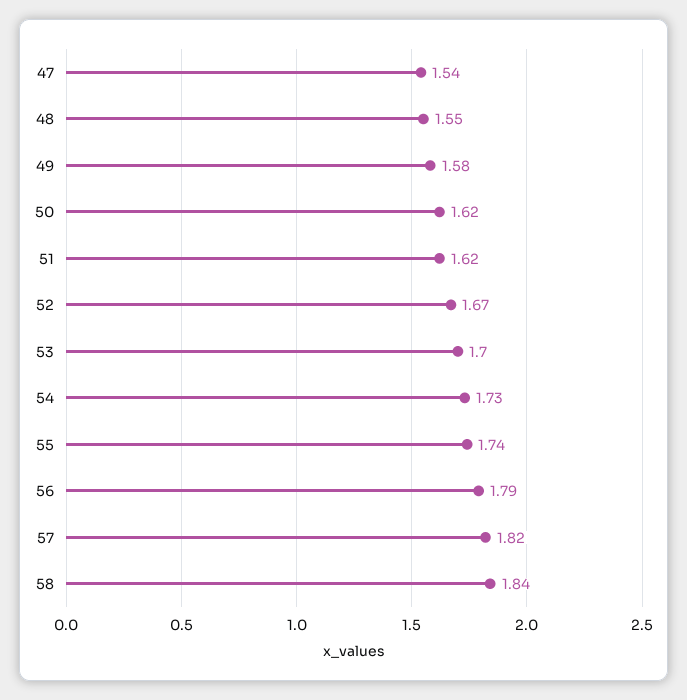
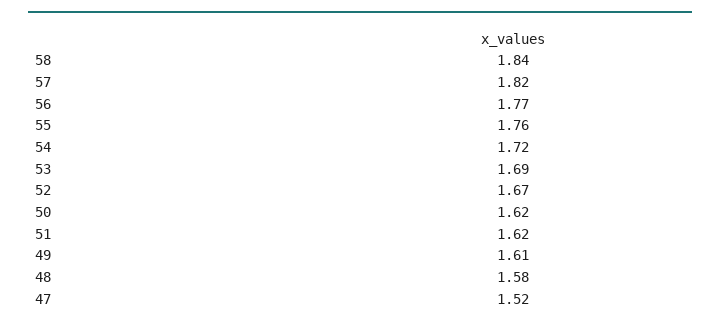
  {
-   "47": 1.54,
+   "47": 1.52,
-   "48": 1.55,
+   "48": 1.58,
-   "49": 1.58,
+   "49": 1.61,
    "50": 1.62,
    "51": 1.62,
    "52": 1.67,
-   "53": 1.7,
+   "53": 1.69,
-   "54": 1.73,
+   "54": 1.72,
-   "55": 1.74,
+   "55": 1.76,
-   "56": 1.79,
+   "56": 1.77,
    "57": 1.82,
    "58": 1.84
  }

